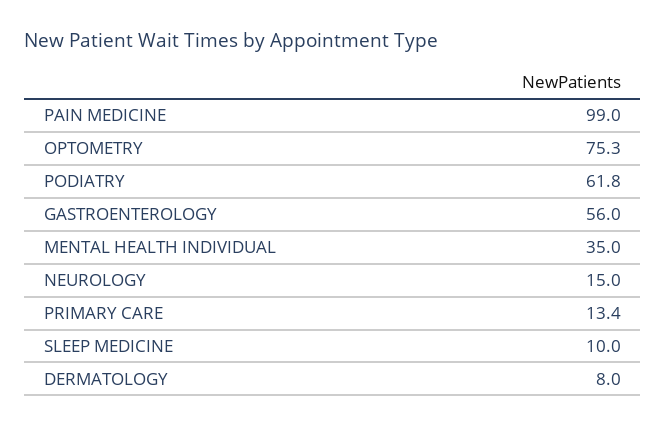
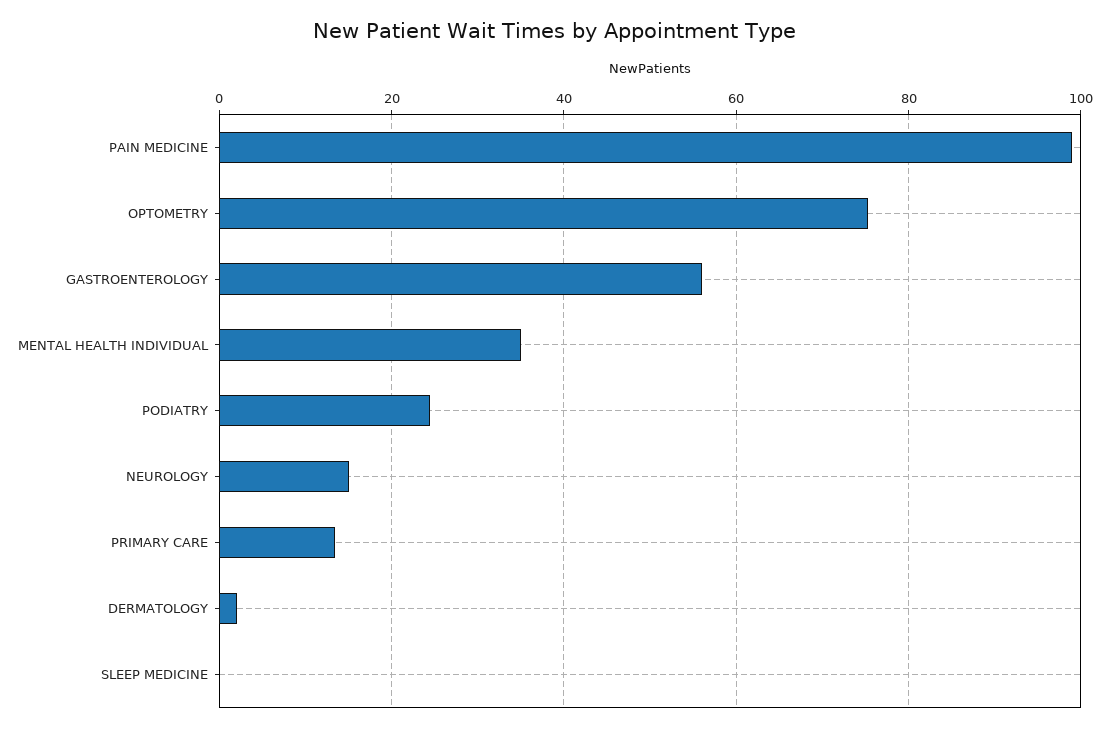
  {
    "PAIN MEDICINE": 99,
    "OPTOMETRY": 75.3,
-   "PODIATRY": 61.8,
+   "PODIATRY": 24,
    "GASTROENTEROLOGY": 56,
    "MENTAL HEALTH INDIVIDUAL": 35,
    "NEUROLOGY": 15,
    "PRIMARY CARE": 13.4,
-   "SLEEP MEDICINE": 10,
+   "SLEEP MEDICINE": 0,
-   "DERMATOLOGY": 8
+   "DERMATOLOGY": 2
  }

